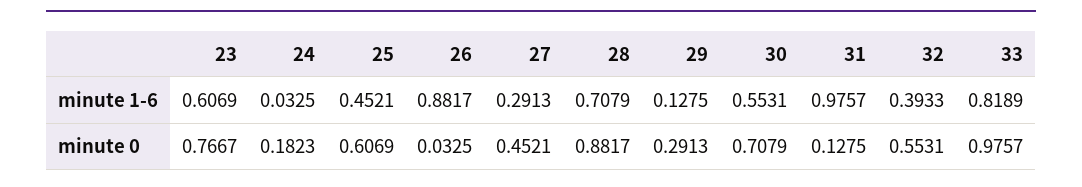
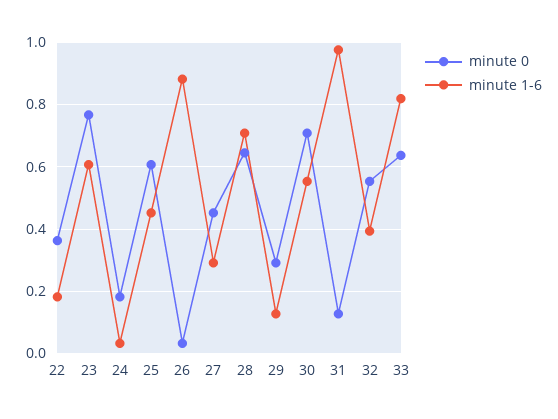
  {
    "minute 1-6": {
      "23": 0.6069,
      "24": 0.0325,
      "25": 0.4521,
      "26": 0.8817,
      "27": 0.2913,
      "28": 0.7079,
      "29": 0.1275,
      "30": 0.5531,
      "31": 0.9757,
      "32": 0.3933,
-     "33": 0.8189
+     "33": 0.8189,
+     "22": 0.18
    },
    "minute 0": {
      "23": 0.7667,
      "24": 0.1823,
      "25": 0.6069,
      "26": 0.0325,
      "27": 0.4521,
-     "28": 0.8817,
+     "28": 0.64,
      "29": 0.2913,
      "30": 0.7079,
      "31": 0.1275,
      "32": 0.5531,
-     "33": 0.9757
+     "33": 0.64,
+     "22": 0.36
    }
  }

